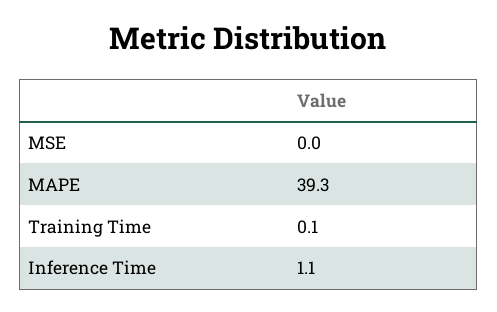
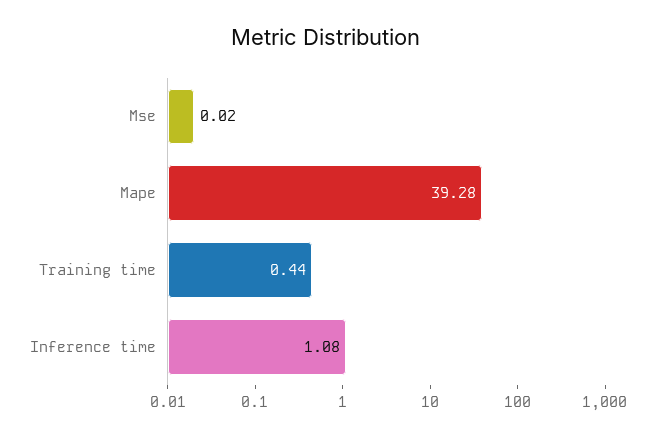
  {
    "MSE": 0.02,
    "MAPE": 39.28,
-   "Training Time": 0.1,
+   "Training Time": 0.44,
    "Inference Time": 1.08
  }

